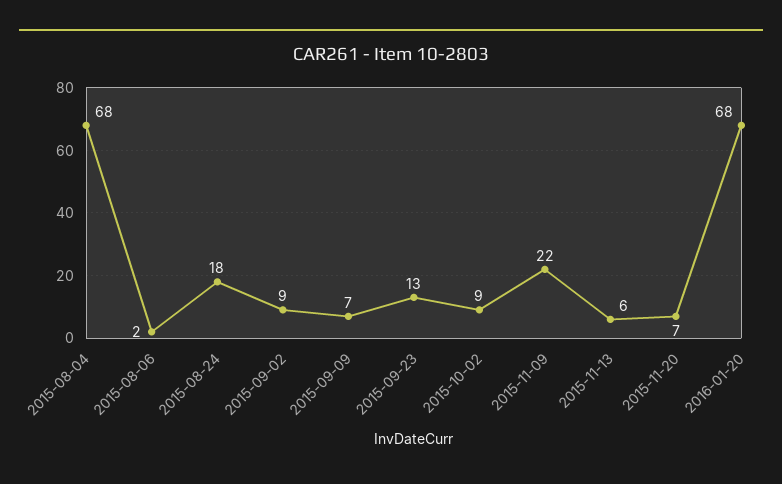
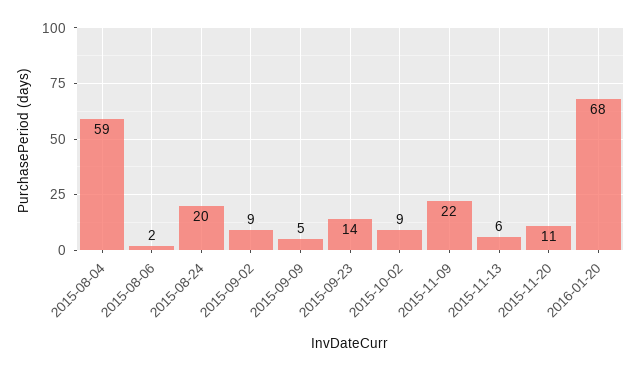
  {
-   "2015-08-04": 68,
+   "2015-08-04": 59,
    "2015-08-06": 2,
-   "2015-08-24": 18,
+   "2015-08-24": 20,
    "2015-09-02": 9,
-   "2015-09-09": 7,
+   "2015-09-09": 5,
-   "2015-09-23": 13,
+   "2015-09-23": 14,
    "2015-10-02": 9,
    "2015-11-09": 22,
    "2015-11-13": 6,
-   "2015-11-20": 7,
+   "2015-11-20": 11,
    "2016-01-20": 68
  }

